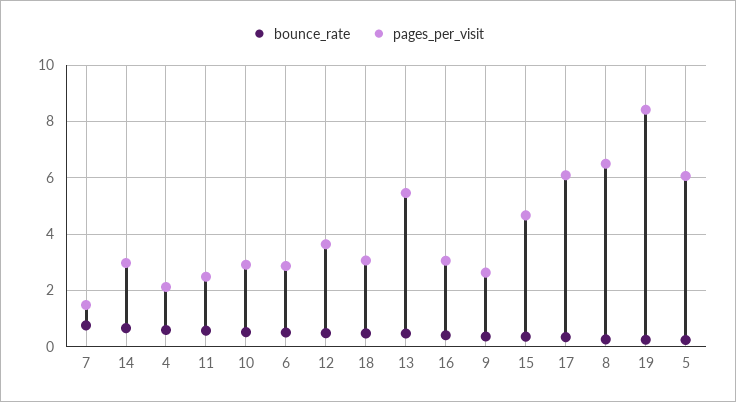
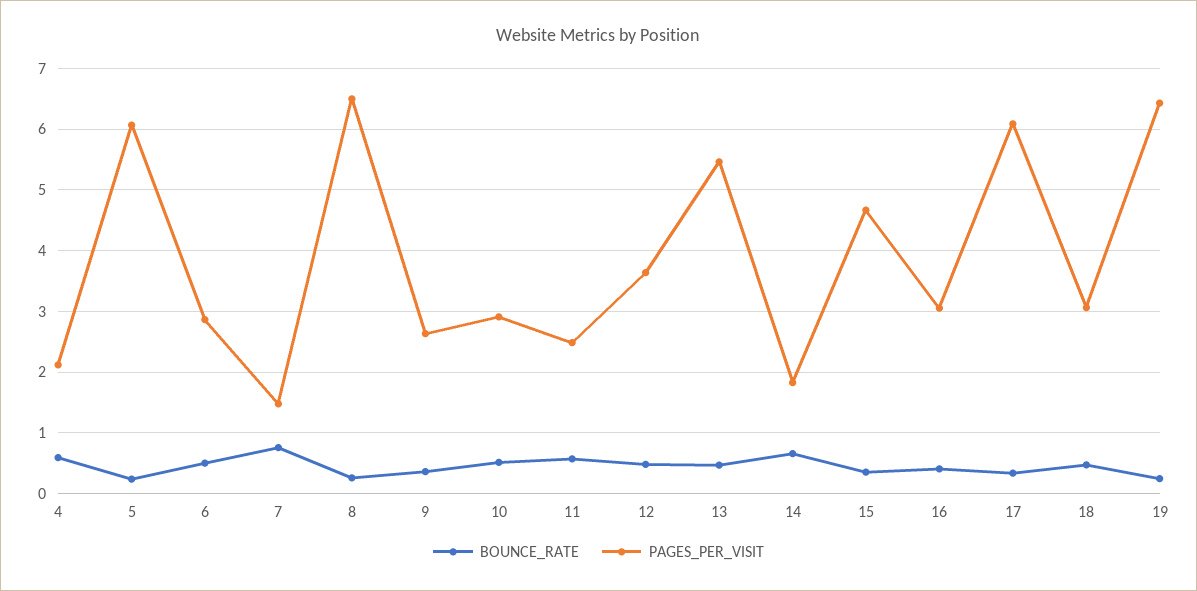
  {
    "bounce_rate": {
      "7": 0.8,
      "14": 0.7,
      "4": 0.6,
      "11": 0.6,
      "10": 0.5,
      "6": 0.5,
      "12": 0.5,
      "18": 0.5,
      "13": 0.5,
      "16": 0.4,
      "9": 0.4,
      "15": 0.4,
      "17": 0.3,
      "8": 0.3,
      "19": 0.2,
      "5": 0.2
    },
    "pages_per_visit": {
      "7": 1.5,
-     "14": 3,
+     "14": 1.8,
      "4": 2.1,
      "11": 2.5,
      "10": 2.9,
      "6": 2.9,
      "12": 3.6,
      "18": 3.1,
      "13": 5.5,
      "16": 3.1,
      "9": 2.6,
      "15": 4.7,
      "17": 6.1,
      "8": 6.5,
-     "19": 8.5,
+     "19": 6.4,
      "5": 6.1
    }
  }

